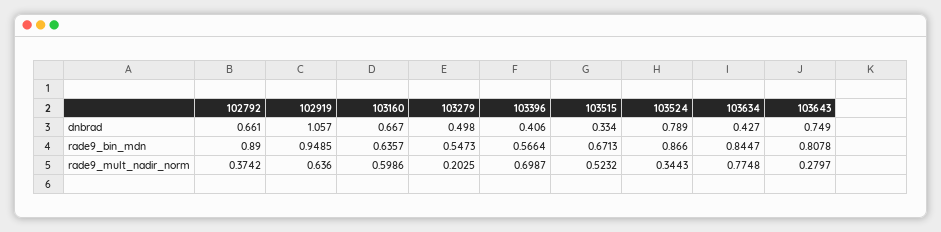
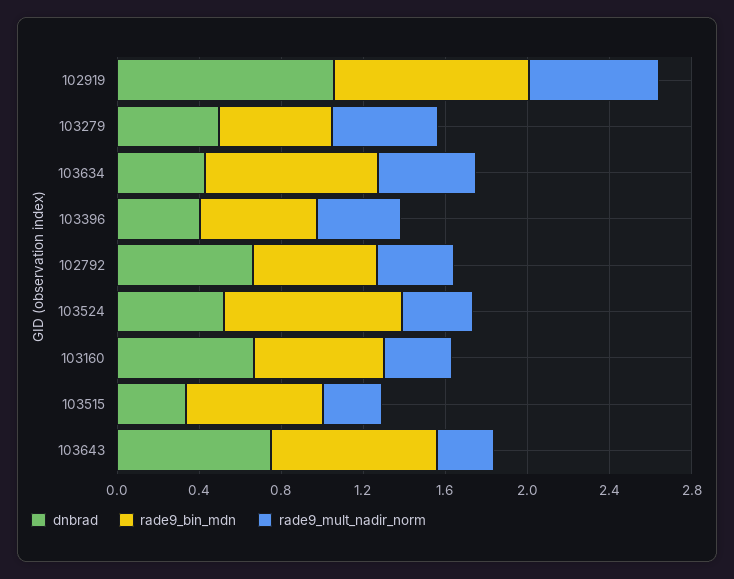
  {
    "dnbrad": {
      "102792": 0.661,
      "102919": 1.057,
      "103160": 0.667,
      "103279": 0.498,
      "103396": 0.406,
      "103515": 0.334,
-     "103524": 0.789,
+     "103524": 0.5,
      "103634": 0.427,
      "103643": 0.749
    },
    "rade9_bin_mdn": {
-     "102792": 0.89,
+     "102792": 0.6,
      "102919": 0.9485,
      "103160": 0.6357,
      "103279": 0.5473,
      "103396": 0.5664,
      "103515": 0.6713,
      "103524": 0.866,
      "103634": 0.8447,
      "103643": 0.8078
    },
    "rade9_mult_nadir_norm": {
      "102792": 0.3742,
      "102919": 0.636,
-     "103160": 0.5986,
+     "103160": 0.3,
-     "103279": 0.2025,
+     "103279": 0.5,
-     "103396": 0.6987,
+     "103396": 0.4,
-     "103515": 0.5232,
+     "103515": 0.3,
      "103524": 0.3443,
-     "103634": 0.7748,
+     "103634": 0.5,
      "103643": 0.2797
    }
  }

